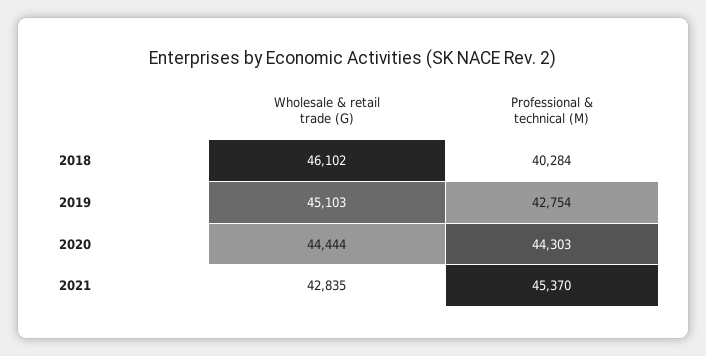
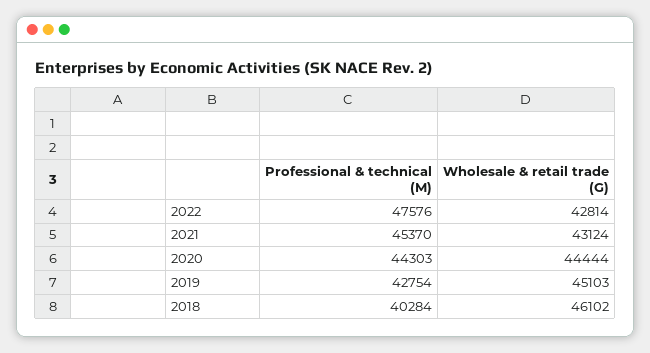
  {
    "Wholesale & retail trade (G)": {
      "2018": 46102,
      "2019": 45103,
      "2020": 44444,
-     "2021": 42835
+     "2021": 43124,
+     "2022": 42814
    },
    "Professional & technical (M)": {
      "2018": 40284,
      "2019": 42754,
      "2020": 44303,
-     "2021": 45370
+     "2021": 45370,
+     "2022": 47576
    }
  }

